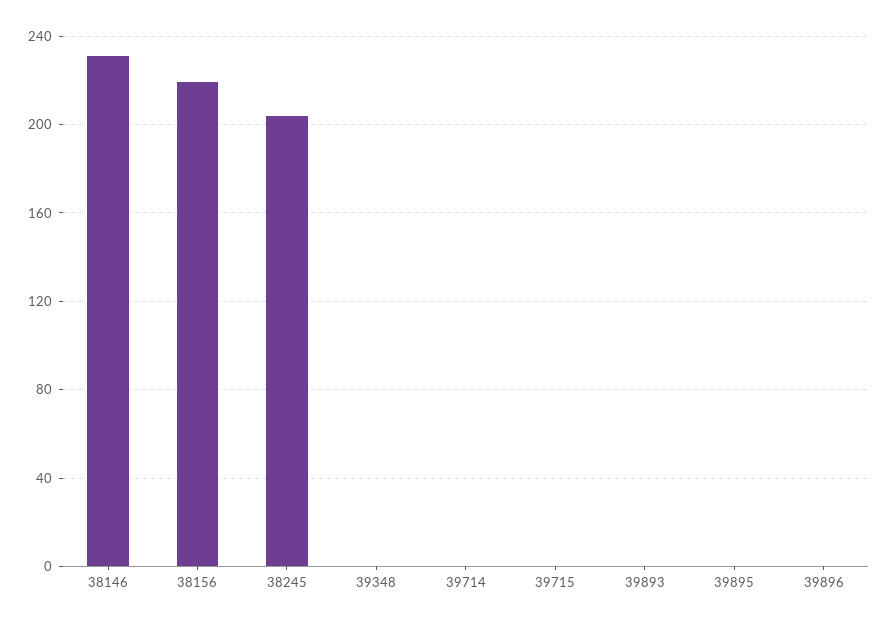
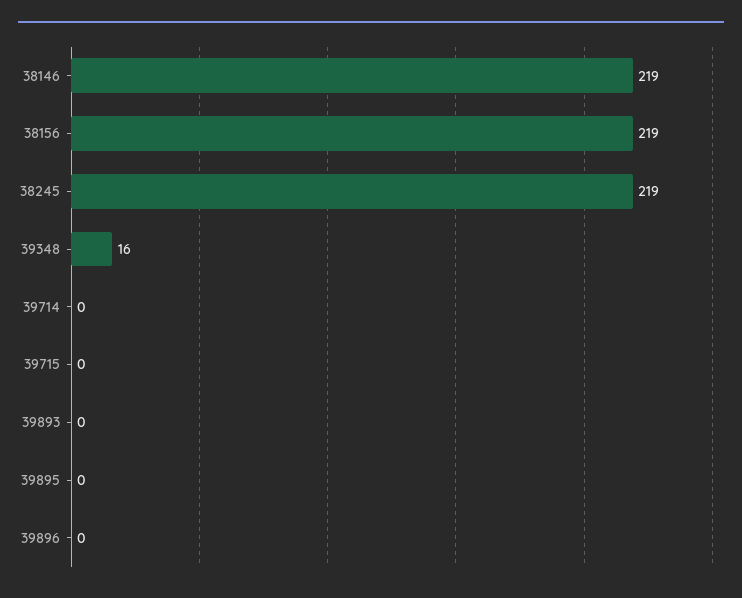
  {
-   "38146": 230,
+   "38146": 219,
    "38156": 219,
-   "38245": 205,
+   "38245": 219,
-   "39348": 0,
+   "39348": 16,
    "39714": 0,
    "39715": 0,
    "39893": 0,
    "39895": 0,
    "39896": 0
  }

